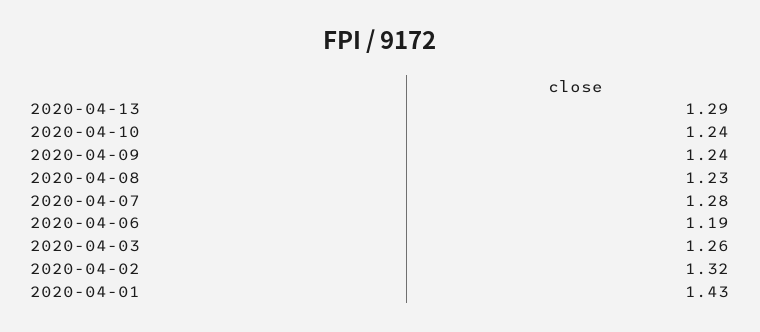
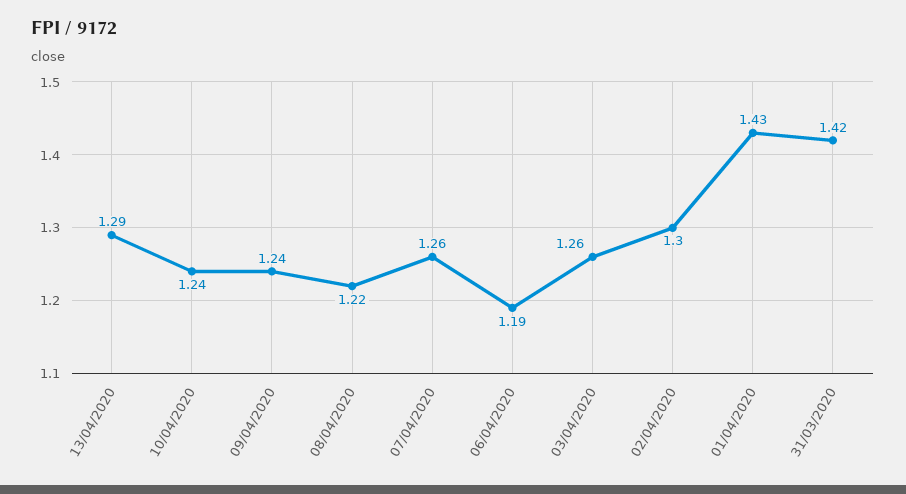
  {
    "2020-04-13": 1.29,
    "2020-04-10": 1.24,
    "2020-04-09": 1.24,
-   "2020-04-08": 1.23,
+   "2020-04-08": 1.22,
-   "2020-04-07": 1.28,
+   "2020-04-07": 1.26,
    "2020-04-06": 1.19,
    "2020-04-03": 1.26,
-   "2020-04-02": 1.32,
+   "2020-04-02": 1.3,
-   "2020-04-01": 1.43
+   "2020-04-01": 1.43,
+   "31/03/2020": 1.42
  }

